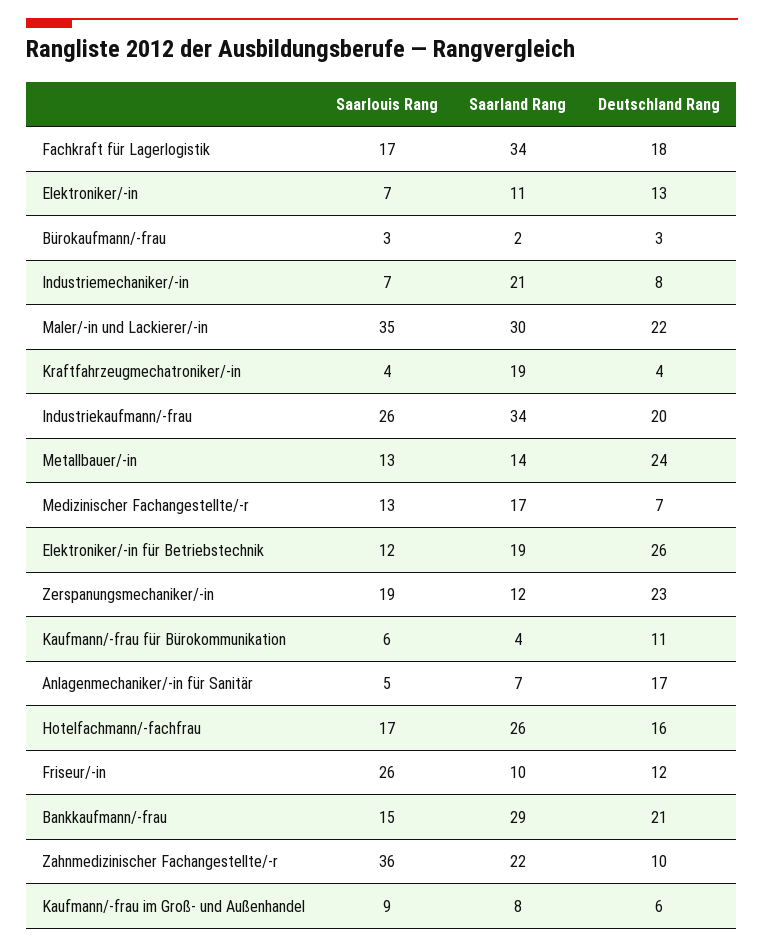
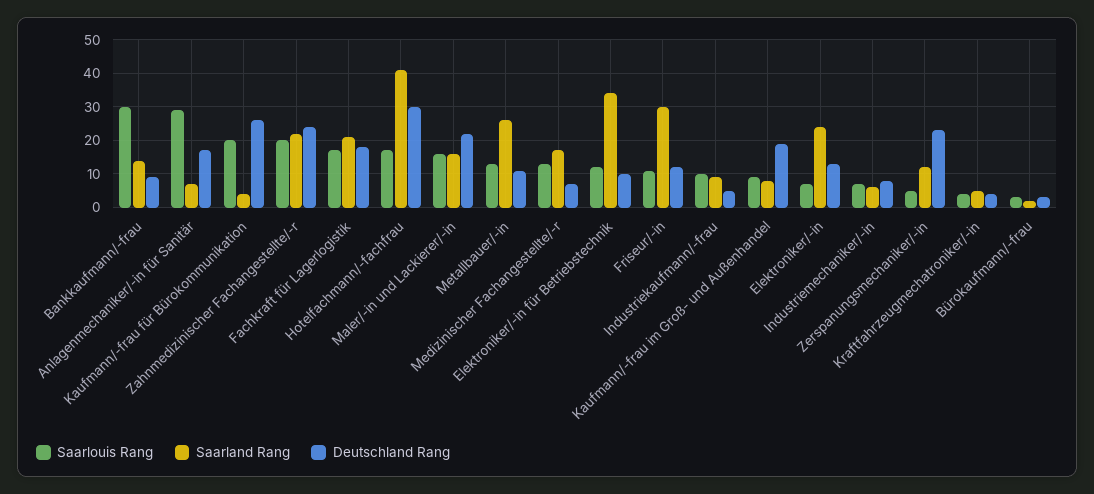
  {
    "Saarlouis Rang": {
      "Fachkraft für Lagerlogistik": 17,
      "Elektroniker/-in": 7,
      "Bürokaufmann/-frau": 3,
      "Industriemechaniker/-in": 7,
-     "Maler/-in und Lackierer/-in": 35,
+     "Maler/-in und Lackierer/-in": 15,
      "Kraftfahrzeugmechatroniker/-in": 4,
-     "Industriekaufmann/-frau": 26,
+     "Industriekaufmann/-frau": 10,
      "Metallbauer/-in": 13,
      "Medizinischer Fachangestellte/-r": 13,
      "Elektroniker/-in für Betriebstechnik": 12,
-     "Zerspanungsmechaniker/-in": 19,
+     "Zerspanungsmechaniker/-in": 5,
-     "Kaufmann/-frau für Bürokommunikation": 6,
+     "Kaufmann/-frau für Bürokommunikation": 20,
-     "Anlagenmechaniker/-in für Sanitär": 5,
+     "Anlagenmechaniker/-in für Sanitär": 30,
      "Hotelfachmann/-fachfrau": 17,
-     "Friseur/-in": 26,
+     "Friseur/-in": 10,
-     "Bankkaufmann/-frau": 15,
+     "Bankkaufmann/-frau": 30,
-     "Zahnmedizinischer Fachangestellte/-r": 36,
+     "Zahnmedizinischer Fachangestellte/-r": 20,
      "Kaufmann/-frau im Groß- und Außenhandel": 9
    },
    "Saarland Rang": {
-     "Fachkraft für Lagerlogistik": 34,
+     "Fachkraft für Lagerlogistik": 20,
-     "Elektroniker/-in": 11,
+     "Elektroniker/-in": 25,
      "Bürokaufmann/-frau": 2,
-     "Industriemechaniker/-in": 21,
+     "Industriemechaniker/-in": 5,
-     "Maler/-in und Lackierer/-in": 30,
+     "Maler/-in und Lackierer/-in": 15,
-     "Kraftfahrzeugmechatroniker/-in": 19,
+     "Kraftfahrzeugmechatroniker/-in": 5,
-     "Industriekaufmann/-frau": 34,
+     "Industriekaufmann/-frau": 10,
-     "Metallbauer/-in": 14,
+     "Metallbauer/-in": 25,
      "Medizinischer Fachangestellte/-r": 17,
-     "Elektroniker/-in für Betriebstechnik": 19,
+     "Elektroniker/-in für Betriebstechnik": 35,
      "Zerspanungsmechaniker/-in": 12,
      "Kaufmann/-frau für Bürokommunikation": 4,
      "Anlagenmechaniker/-in für Sanitär": 7,
-     "Hotelfachmann/-fachfrau": 26,
+     "Hotelfachmann/-fachfrau": 40,
-     "Friseur/-in": 10,
+     "Friseur/-in": 30,
-     "Bankkaufmann/-frau": 29,
+     "Bankkaufmann/-frau": 15,
      "Zahnmedizinischer Fachangestellte/-r": 22,
      "Kaufmann/-frau im Groß- und Außenhandel": 8
    },
    "Deutschland Rang": {
      "Fachkraft für Lagerlogistik": 18,
      "Elektroniker/-in": 13,
      "Bürokaufmann/-frau": 3,
      "Industriemechaniker/-in": 8,
      "Maler/-in und Lackierer/-in": 22,
      "Kraftfahrzeugmechatroniker/-in": 4,
-     "Industriekaufmann/-frau": 20,
+     "Industriekaufmann/-frau": 5,
-     "Metallbauer/-in": 24,
+     "Metallbauer/-in": 10,
      "Medizinischer Fachangestellte/-r": 7,
-     "Elektroniker/-in für Betriebstechnik": 26,
+     "Elektroniker/-in für Betriebstechnik": 10,
      "Zerspanungsmechaniker/-in": 23,
-     "Kaufmann/-frau für Bürokommunikation": 11,
+     "Kaufmann/-frau für Bürokommunikation": 25,
      "Anlagenmechaniker/-in für Sanitär": 17,
-     "Hotelfachmann/-fachfrau": 16,
+     "Hotelfachmann/-fachfrau": 30,
      "Friseur/-in": 12,
-     "Bankkaufmann/-frau": 21,
+     "Bankkaufmann/-frau": 10,
-     "Zahnmedizinischer Fachangestellte/-r": 10,
+     "Zahnmedizinischer Fachangestellte/-r": 25,
-     "Kaufmann/-frau im Groß- und Außenhandel": 6
+     "Kaufmann/-frau im Groß- und Außenhandel": 20
    }
  }

